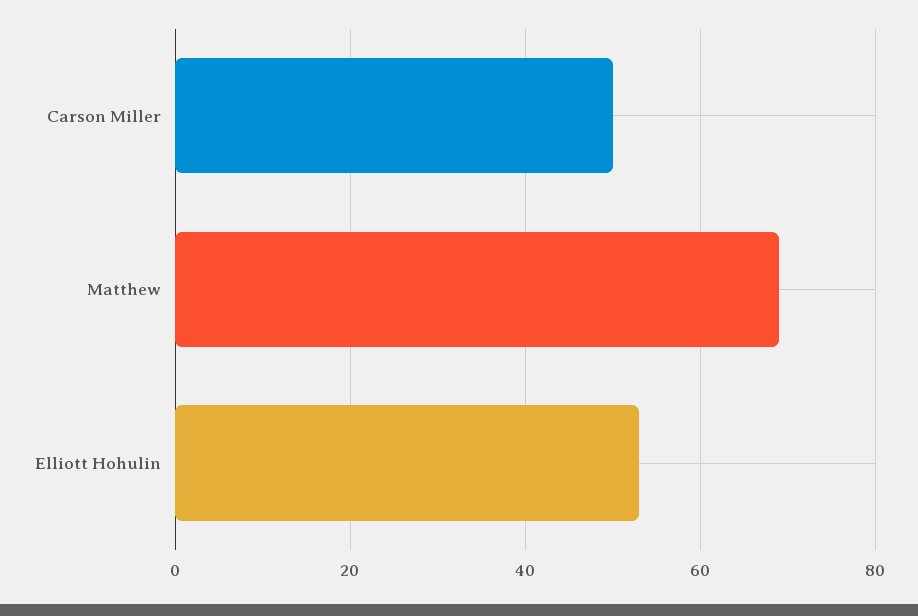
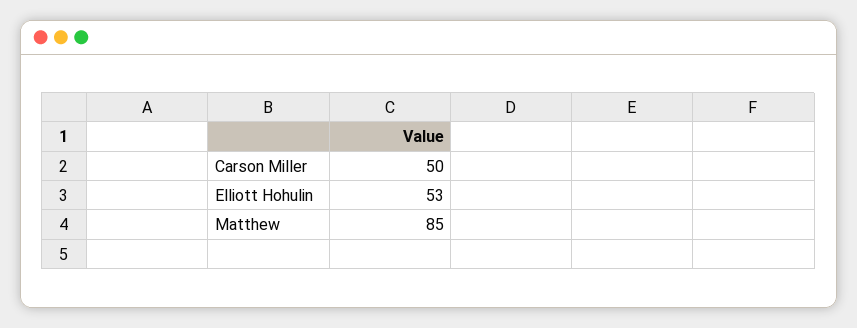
  {
    "Carson Miller": 50,
-   "Matthew": 70,
+   "Matthew": 85,
    "Elliott Hohulin": 53
  }

